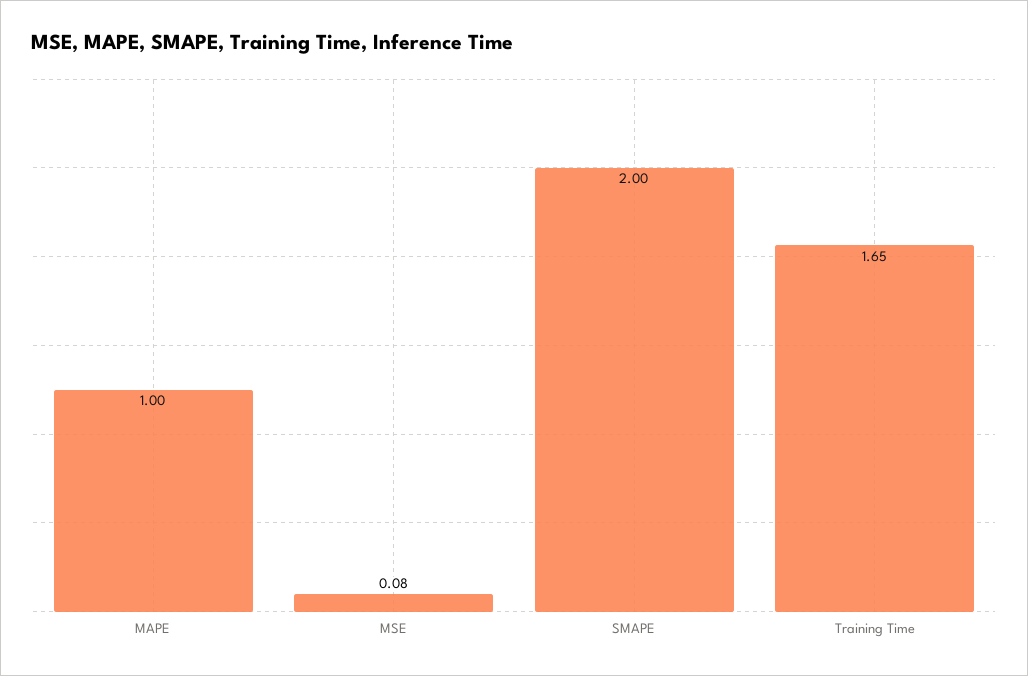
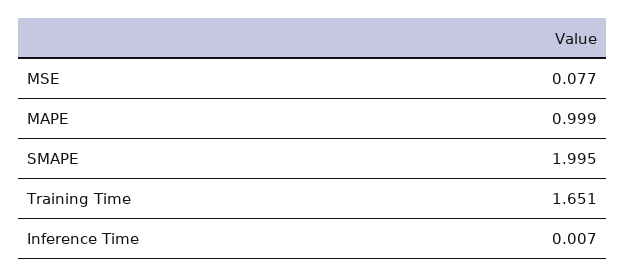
  {
    "MAPE": 0.999,
    "MSE": 0.077,
    "SMAPE": 1.995,
-   "Training Time": 1.651
+   "Training Time": 1.651,
+   "Inference Time": 0.007
  }

